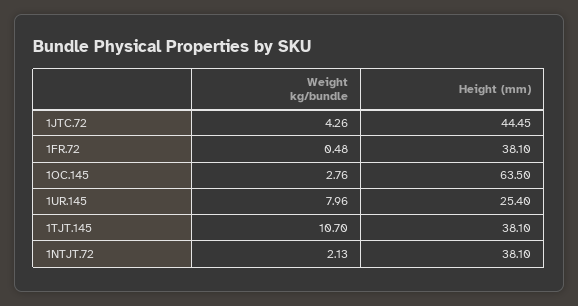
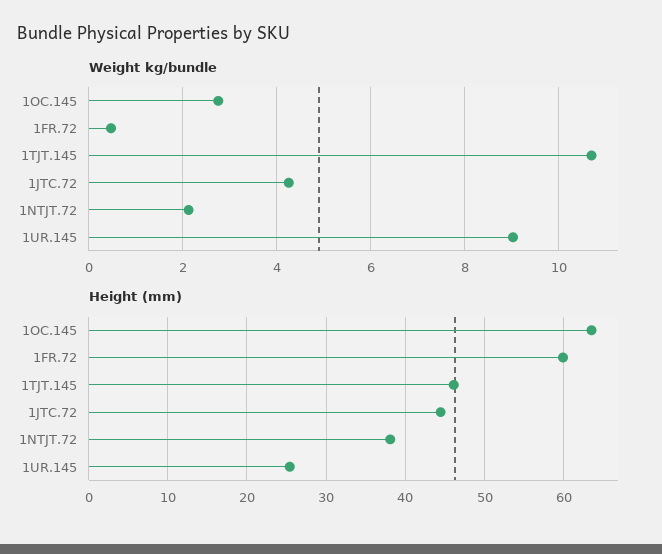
  {
    "Weight kg/bundle": {
      "1JTC.72": 4.26,
      "1FR.72": 0.48,
      "1OC.145": 2.76,
-     "1UR.145": 7.96,
+     "1UR.145": 9,
      "1TJT.145": 10.7,
      "1NTJT.72": 2.13
    },
    "Height (mm)": {
      "1JTC.72": 44.45,
-     "1FR.72": 38.1,
+     "1FR.72": 60,
      "1OC.145": 63.5,
      "1UR.145": 25.4,
-     "1TJT.145": 38.1,
+     "1TJT.145": 46,
      "1NTJT.72": 38.1
    }
  }

